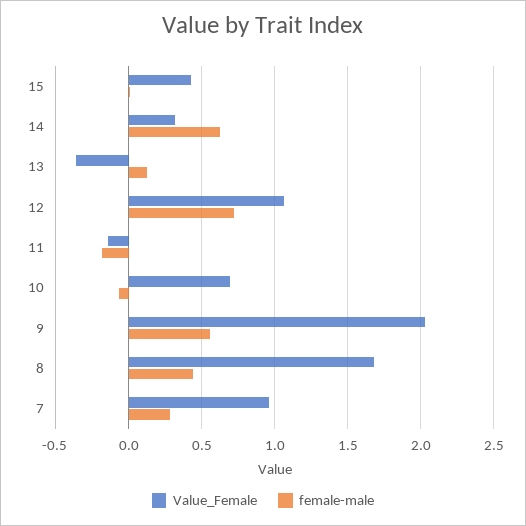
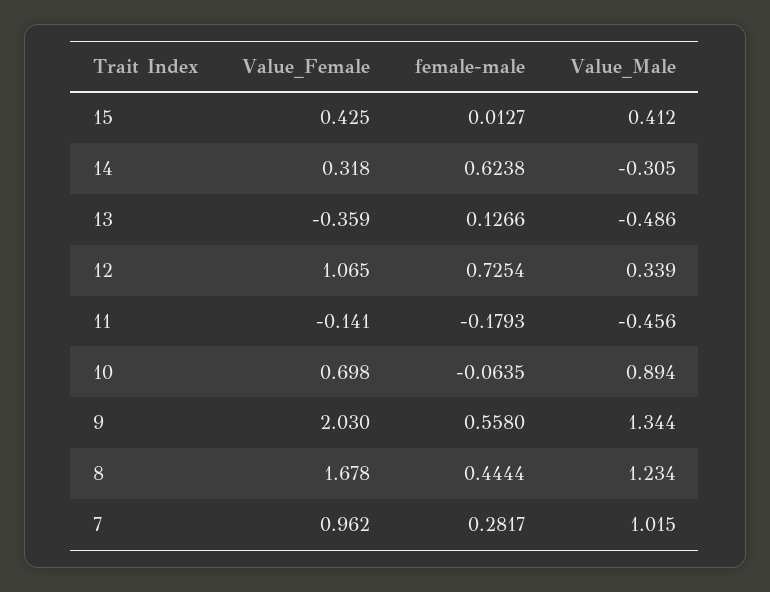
  {
    "Value_Female": {
      "15": 0.425,
      "14": 0.318,
      "13": -0.359,
      "12": 1.065,
      "11": -0.141,
      "10": 0.698,
      "9": 2.03,
      "8": 1.678,
      "7": 0.962
    },
    "female-male": {
      "15": 0.0127,
      "14": 0.6238,
      "13": 0.1266,
      "12": 0.7254,
      "11": -0.1793,
      "10": -0.0635,
      "9": 0.558,
      "8": 0.4444,
      "7": 0.2817
-   }
+   },
+   "Value_Male": {
+     "15": 0.412,
+     "14": -0.305,
+     "13": -0.486,
+     "12": 0.339,
+     "11": -0.456,
+     "10": 0.894,
+     "9": 1.344,
+     "8": 1.234,
+     "7": 1.015
+   }
  }

